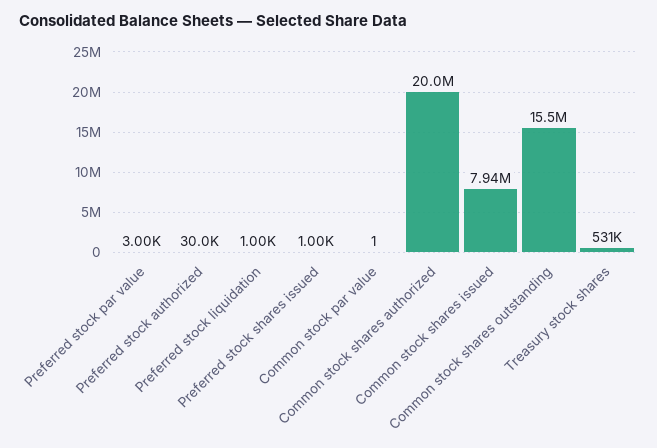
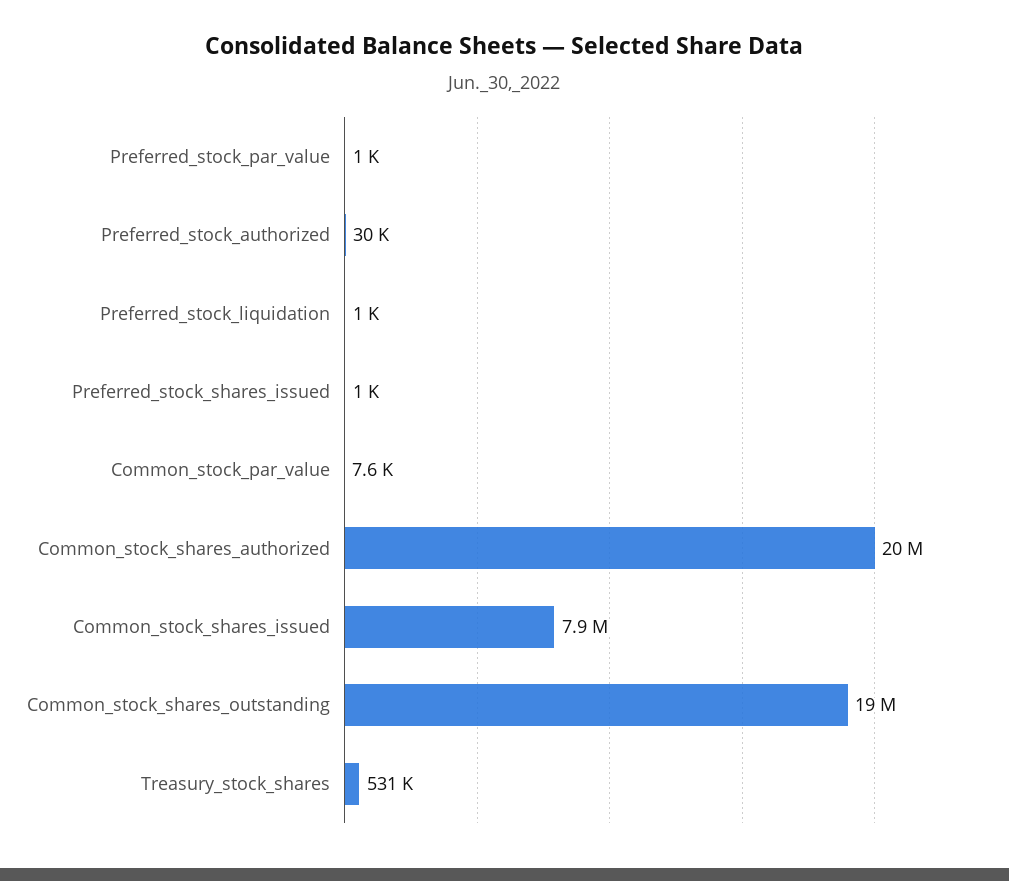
  {
-   "Preferred stock par value": 3000,
+   "Preferred stock par value": 1000,
    "Preferred stock authorized": 30000,
    "Preferred stock liquidation": 1000,
    "Preferred stock shares issued": 1000,
-   "Common stock par value": 1,
+   "Common stock par value": 7600,
    "Common stock shares authorized": 20000000,
    "Common stock shares issued": 7940000,
-   "Common stock shares outstanding": 15500000,
+   "Common stock shares outstanding": 19000000,
    "Treasury stock shares": 531000
  }

